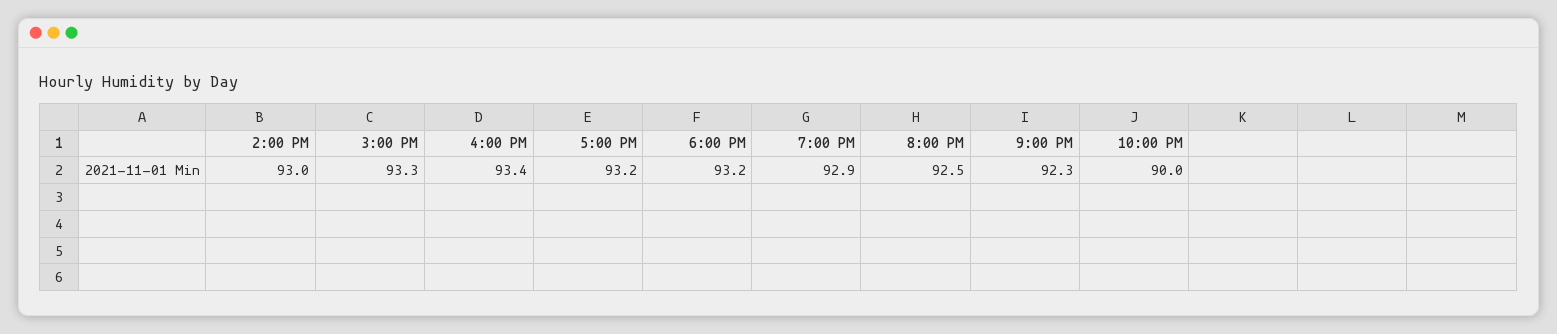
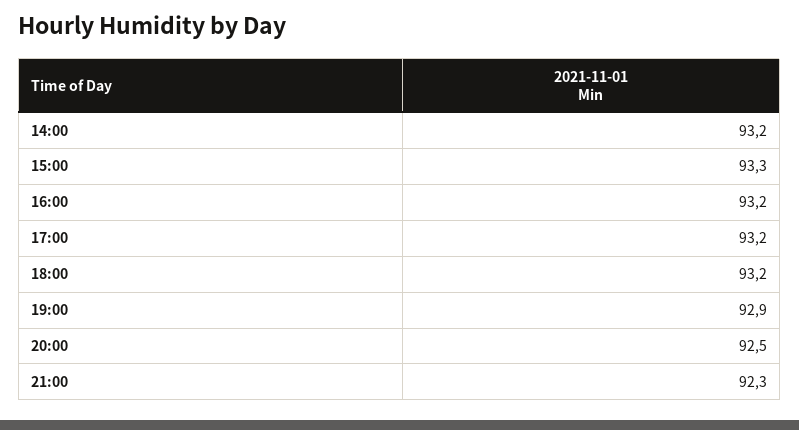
  {
-   "2:00 PM": 93,
+   "2:00 PM": 93.2,
    "3:00 PM": 93.3,
-   "4:00 PM": 93.4,
+   "4:00 PM": 93.2,
    "5:00 PM": 93.2,
    "6:00 PM": 93.2,
    "7:00 PM": 92.9,
    "8:00 PM": 92.5,
-   "9:00 PM": 92.3,
+   "9:00 PM": 92.3
-   "10:00 PM": 90
  }

